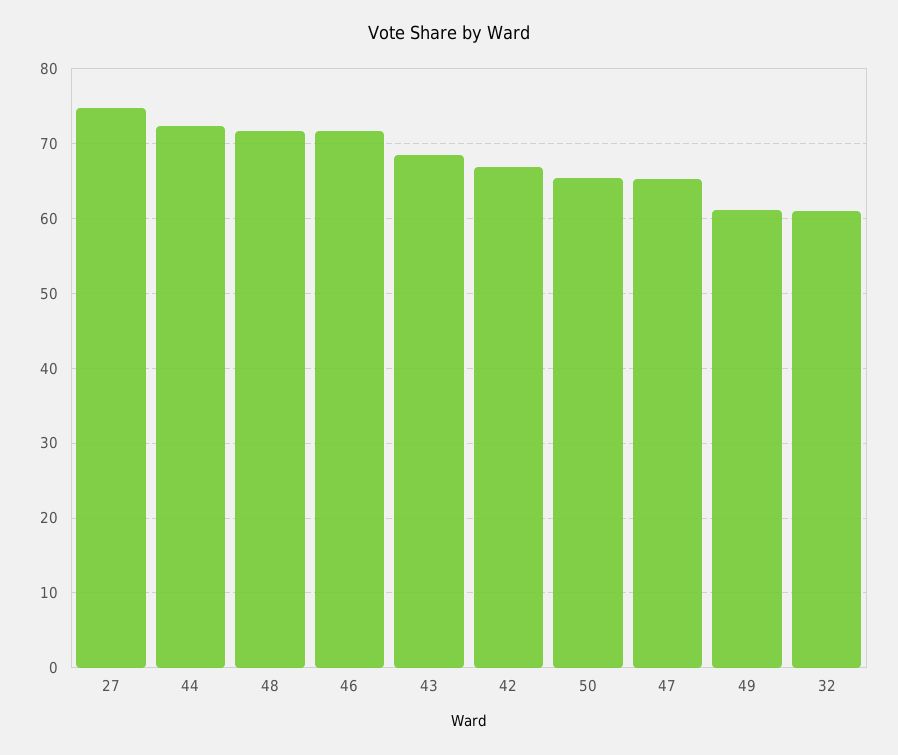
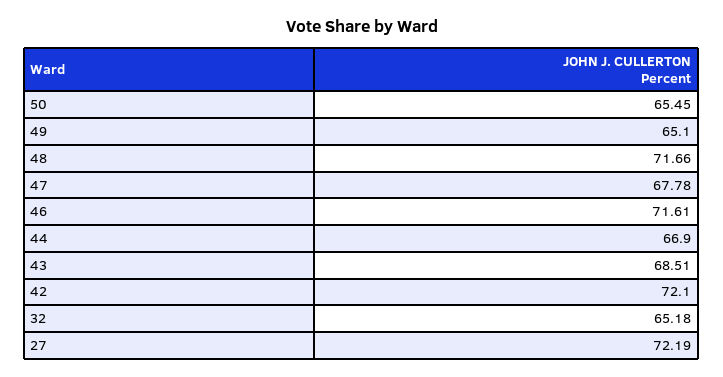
  {
-   "27": 75,
+   "27": 72.19,
-   "44": 72,
+   "44": 66.9,
    "48": 71.66,
    "46": 71.61,
    "43": 68.51,
-   "42": 67,
+   "42": 72.1,
    "50": 65.45,
-   "47": 65,
+   "47": 67.78,
-   "49": 61,
+   "49": 65.1,
-   "32": 61
+   "32": 65.18
  }

